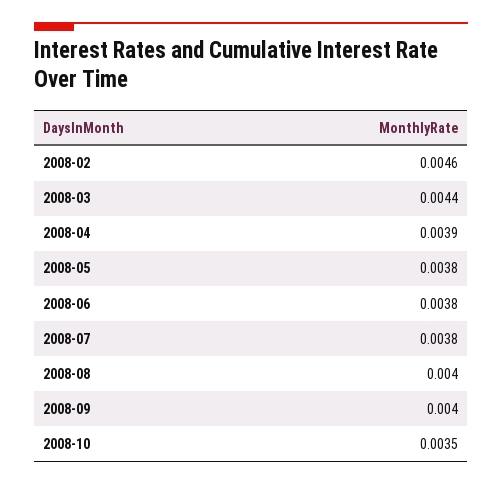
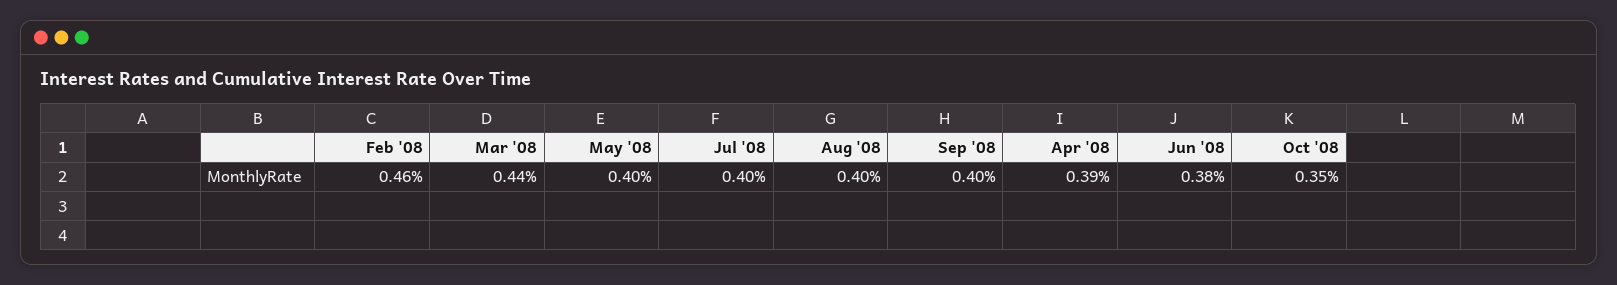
  {
    "2008-02": 0.0046,
    "2008-03": 0.0044,
    "2008-04": 0.0039,
-   "2008-05": 0.0038,
+   "2008-05": 0.004,
    "2008-06": 0.0038,
-   "2008-07": 0.0038,
+   "2008-07": 0.004,
    "2008-08": 0.004,
    "2008-09": 0.004,
    "2008-10": 0.0035
  }

